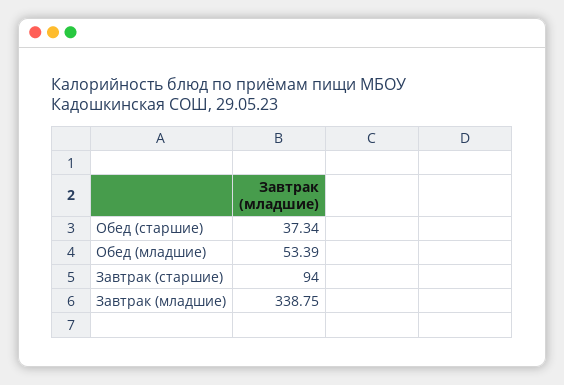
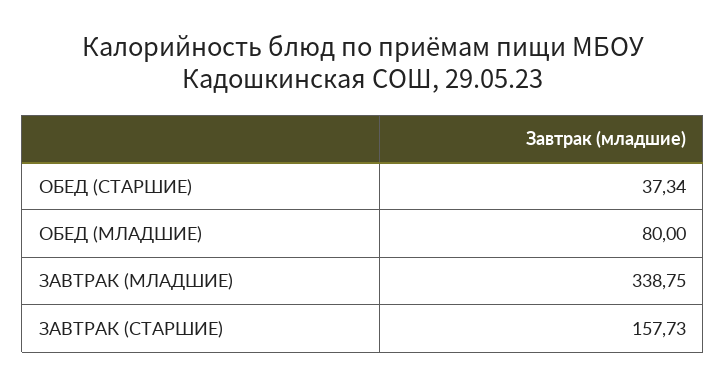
  {
    "Обед (старшие)": 37.34,
-   "Обед (младшие)": 53.39,
+   "Обед (младшие)": 80,
-   "Завтрак (старшие)": 94,
+   "Завтрак (старшие)": 157.73,
    "Завтрак (младшие)": 338.75
  }

